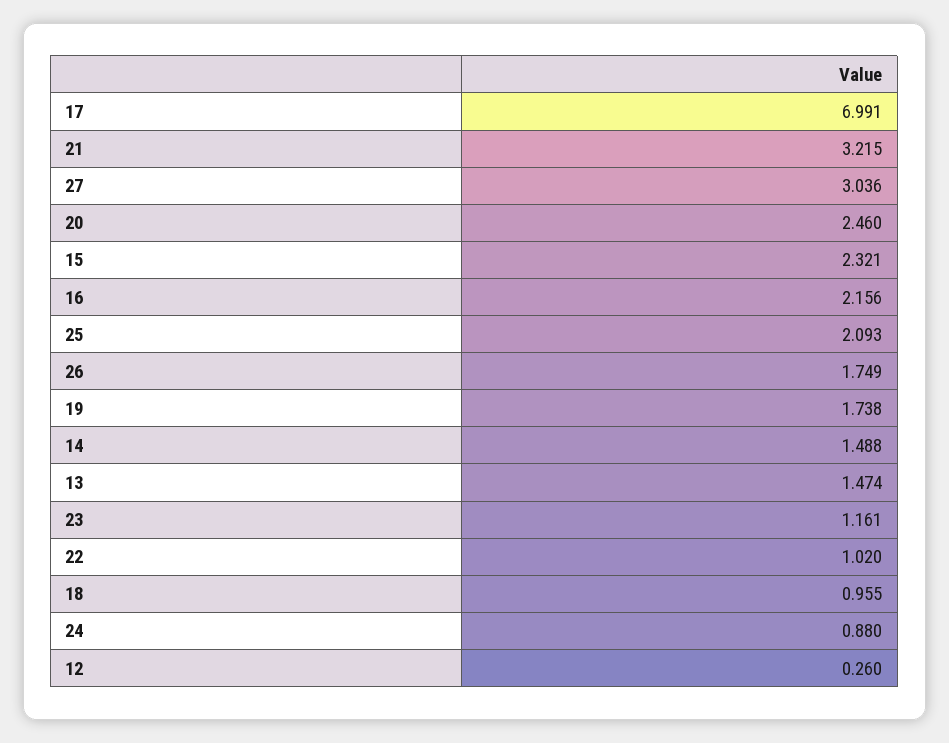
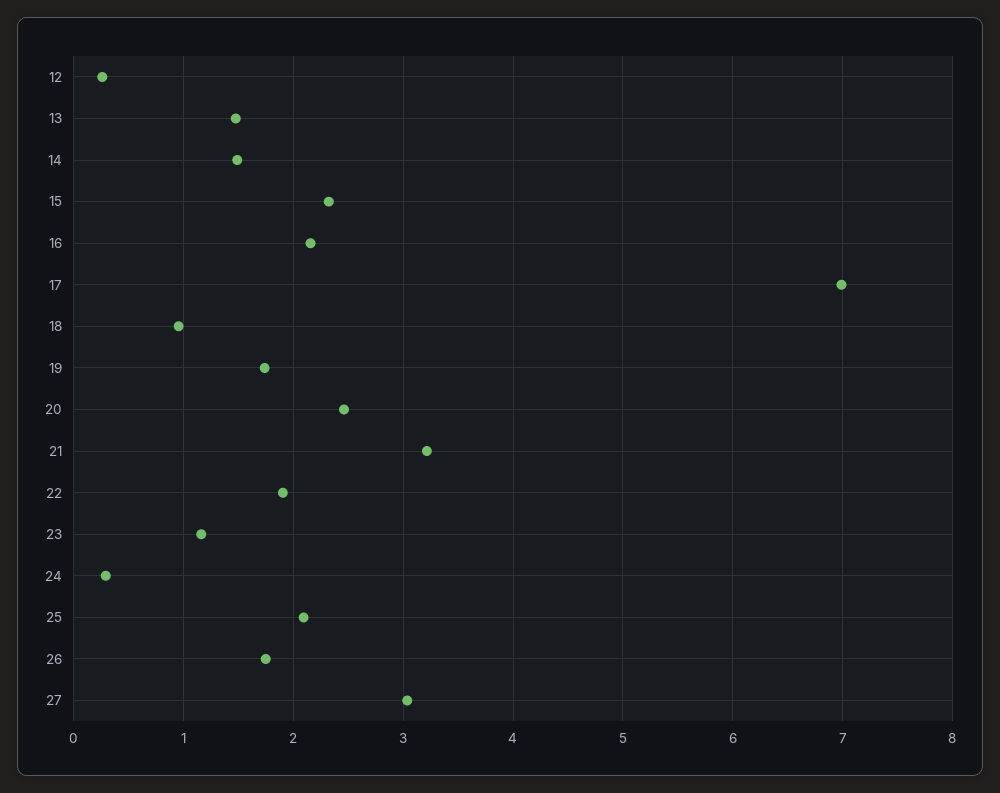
  {
    "17": 6.991,
    "21": 3.215,
    "27": 3.036,
    "20": 2.46,
    "15": 2.321,
    "16": 2.156,
    "25": 2.093,
    "26": 1.749,
    "19": 1.738,
    "14": 1.488,
    "13": 1.474,
    "23": 1.161,
-   "22": 1.02,
+   "22": 1.9,
    "18": 0.955,
-   "24": 0.88,
+   "24": 0.3,
    "12": 0.26
  }

